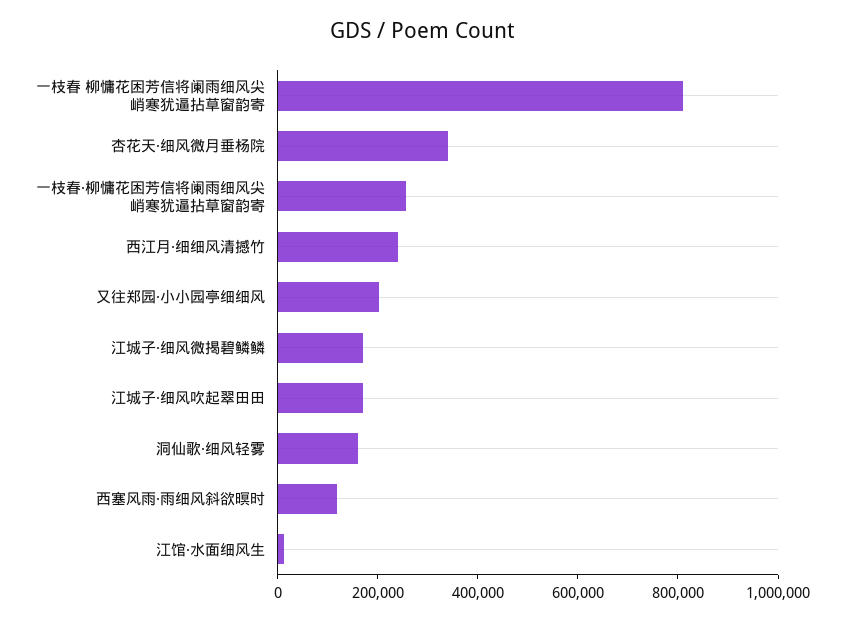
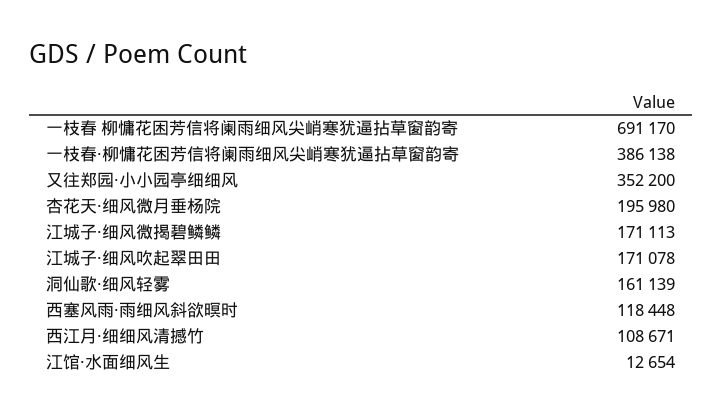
  {
-   "一枝春 柳慵花困芳信将阑雨细风尖峭寒犹逼拈草窗韵寄": 800000,
+   "一枝春 柳慵花困芳信将阑雨细风尖峭寒犹逼拈草窗韵寄": 691170,
-   "杏花天·细风微月垂杨院": 350000,
+   "杏花天·细风微月垂杨院": 195980,
-   "一枝春·柳慵花困芳信将阑雨细风尖峭寒犹逼拈草窗韵寄": 250000,
+   "一枝春·柳慵花困芳信将阑雨细风尖峭寒犹逼拈草窗韵寄": 386138,
-   "西江月·细细风清撼竹": 250000,
+   "西江月·细细风清撼竹": 108671,
-   "又往郑园·小小园亭细细风": 200000,
+   "又往郑园·小小园亭细细风": 352200,
    "江城子·细风微揭碧鳞鳞": 171113,
    "江城子·细风吹起翠田田": 171078,
    "洞仙歌·细风轻雾": 161139,
    "西塞风雨·雨细风斜欲暝时": 118448,
    "江馆·水面细风生": 12654
  }

